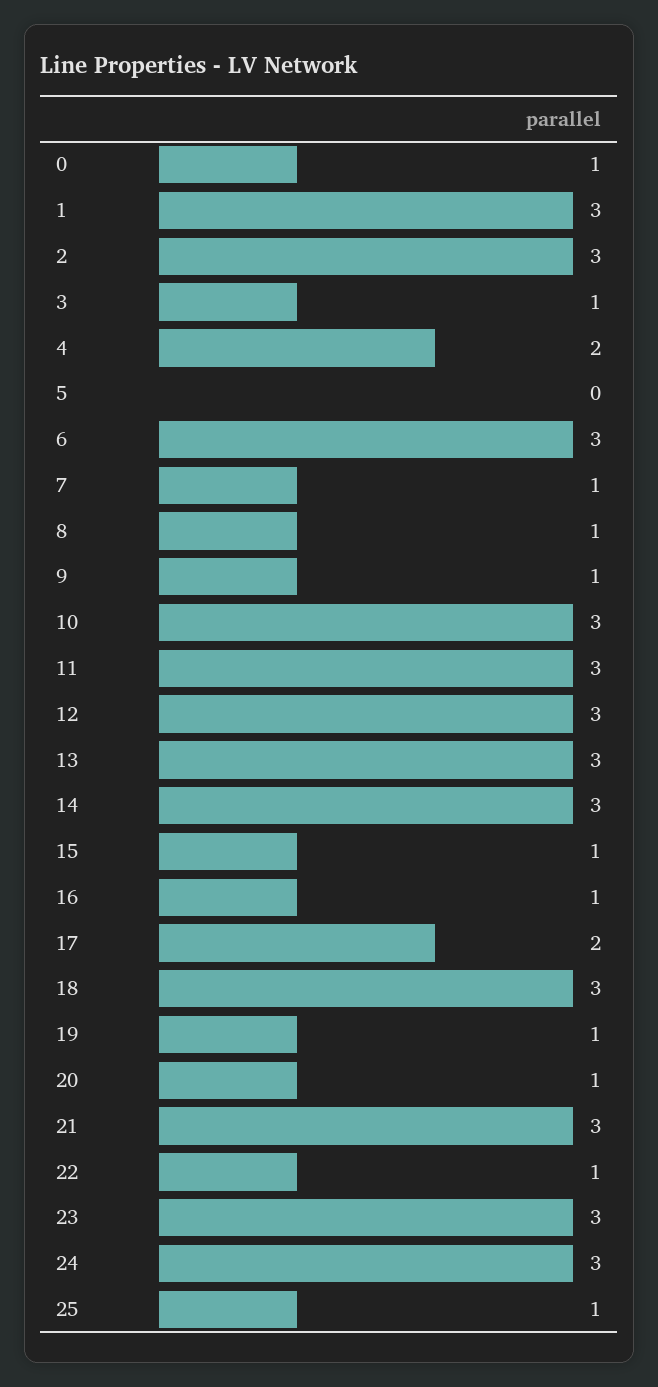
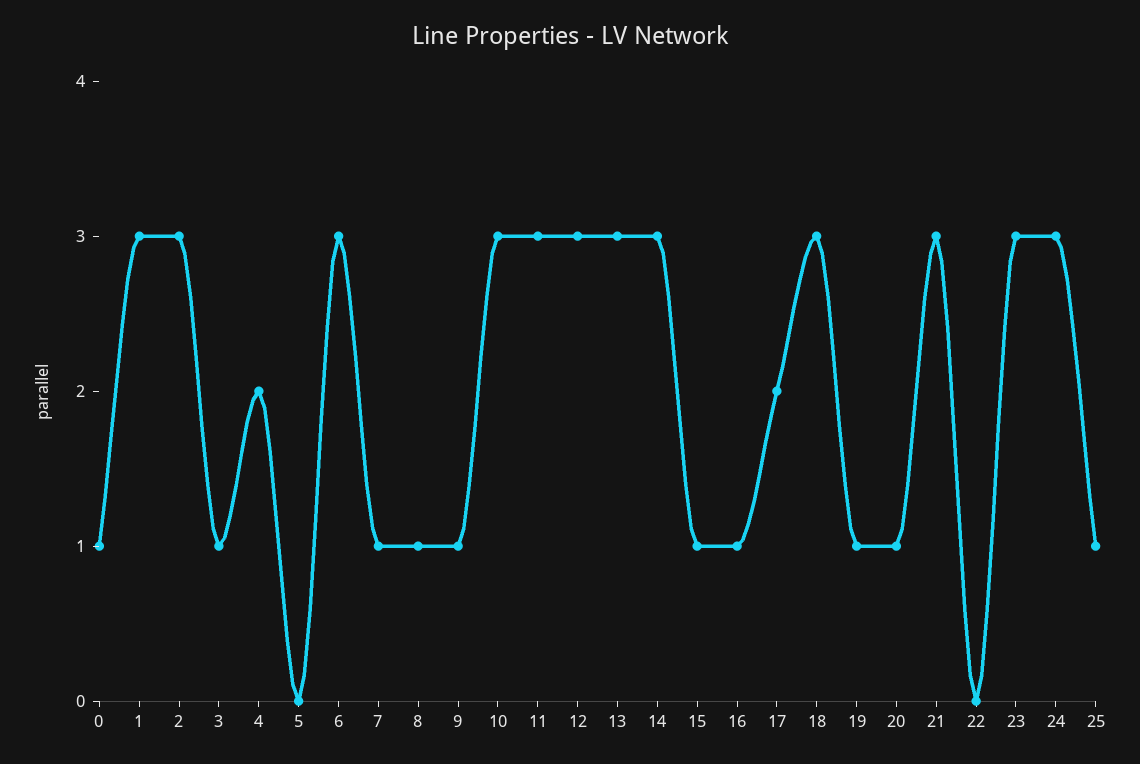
  {
    "0": 1,
    "1": 3,
    "2": 3,
    "3": 1,
    "4": 2,
    "5": 0,
    "6": 3,
    "7": 1,
    "8": 1,
    "9": 1,
    "10": 3,
    "11": 3,
    "12": 3,
    "13": 3,
    "14": 3,
    "15": 1,
    "16": 1,
    "17": 2,
    "18": 3,
    "19": 1,
    "20": 1,
    "21": 3,
-   "22": 1,
+   "22": 0,
    "23": 3,
    "24": 3,
    "25": 1
  }

